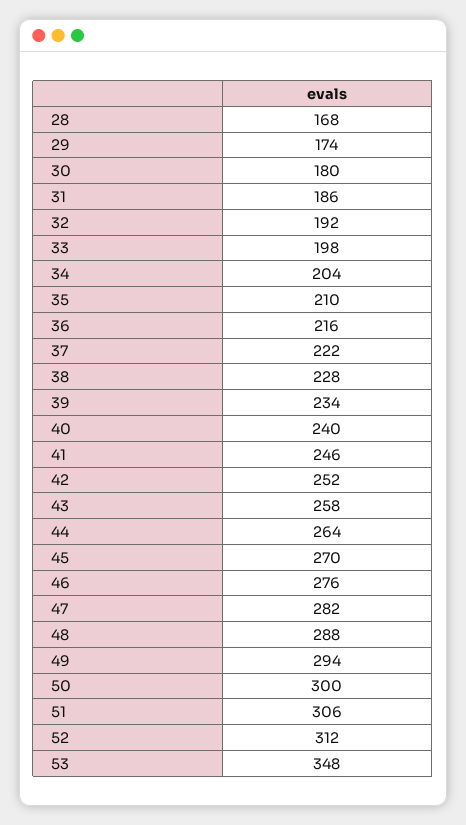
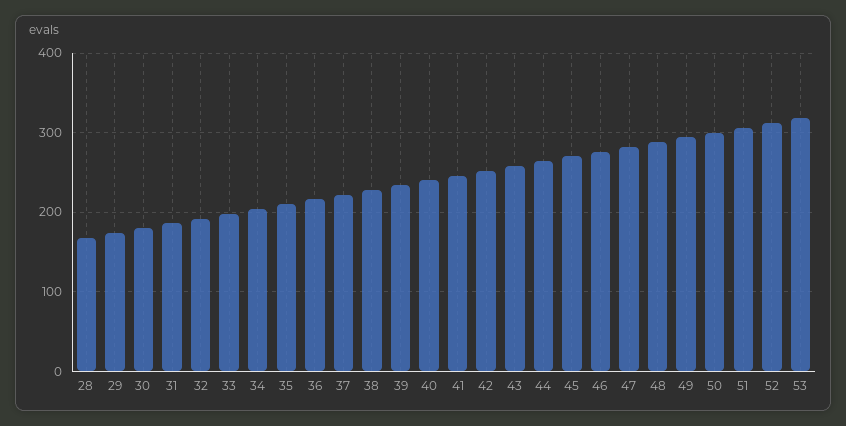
  {
    "28": 168,
    "29": 174,
    "30": 180,
    "31": 186,
    "32": 192,
    "33": 198,
    "34": 204,
    "35": 210,
    "36": 216,
    "37": 222,
    "38": 228,
    "39": 234,
    "40": 240,
    "41": 246,
    "42": 252,
    "43": 258,
    "44": 264,
    "45": 270,
    "46": 276,
    "47": 282,
    "48": 288,
    "49": 294,
    "50": 300,
    "51": 306,
    "52": 312,
-   "53": 348
+   "53": 320
  }

